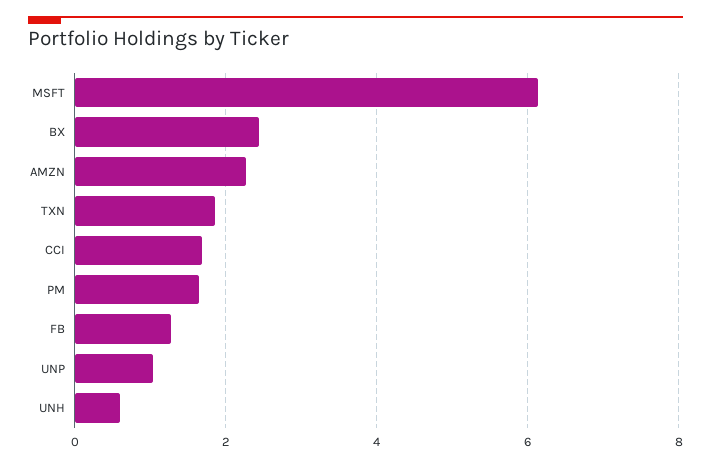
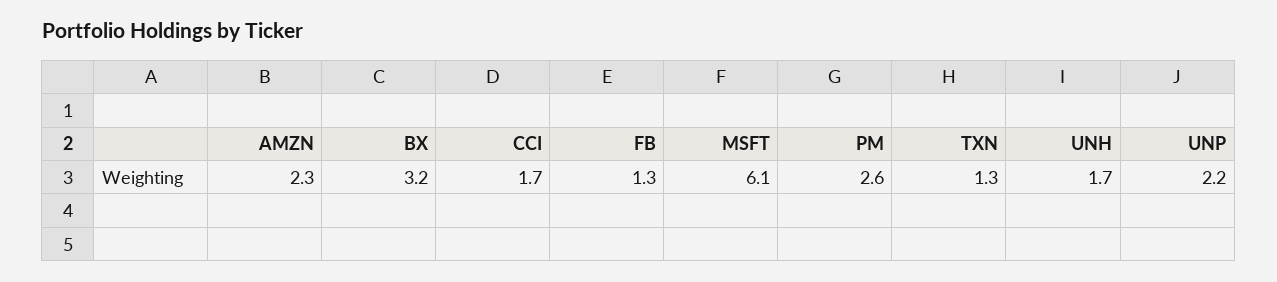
  {
    "MSFT": 6.1,
-   "BX": 2.4,
+   "BX": 3.2,
    "AMZN": 2.3,
-   "TXN": 1.8,
+   "TXN": 1.3,
    "CCI": 1.7,
-   "PM": 1.6,
+   "PM": 2.6,
    "FB": 1.3,
-   "UNP": 1,
+   "UNP": 2.2,
-   "UNH": 0.6
+   "UNH": 1.7
  }

